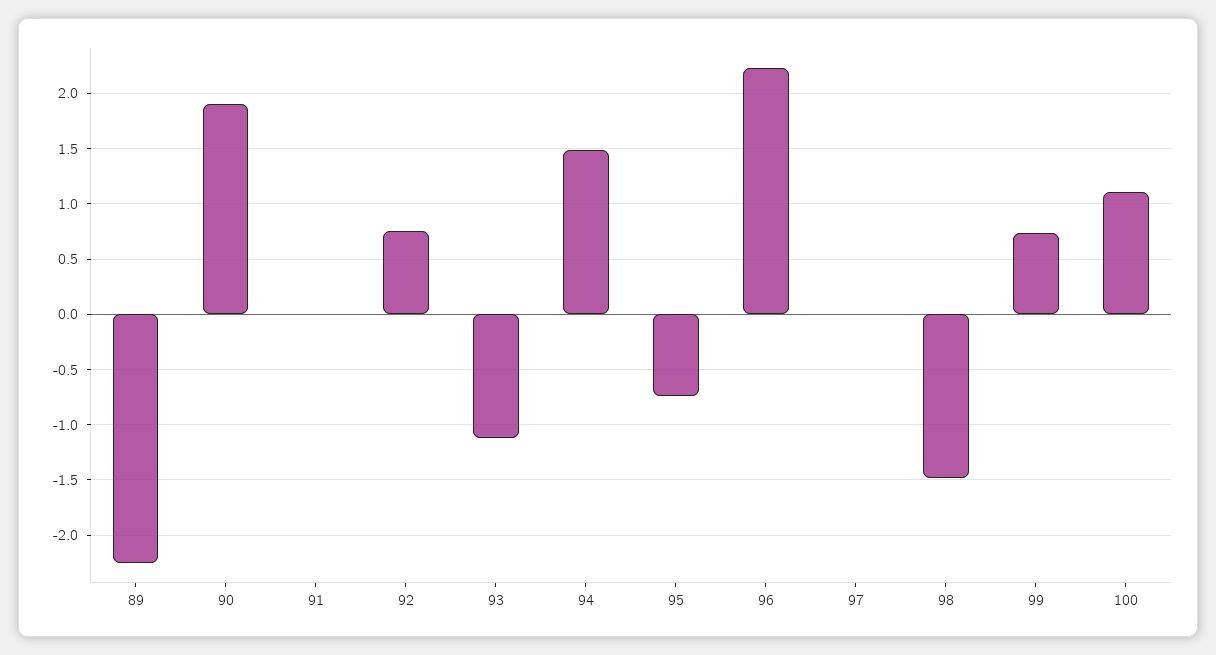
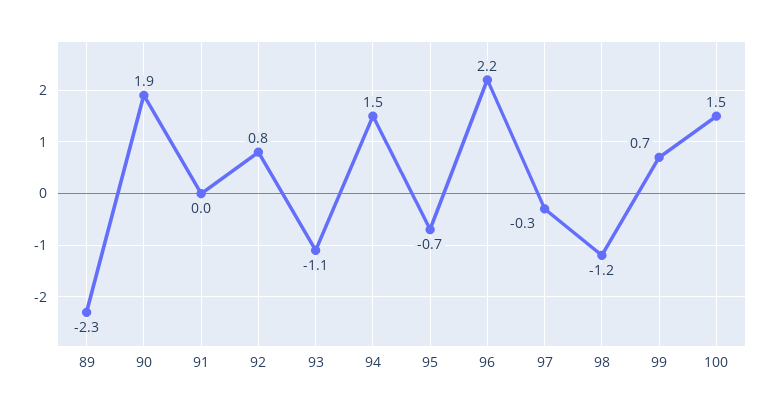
  {
    "89": -2.3,
    "90": 1.9,
    "91": 0,
    "92": 0.8,
    "93": -1.1,
    "94": 1.5,
    "95": -0.7,
    "96": 2.2,
-   "97": 0,
+   "97": -0.3,
-   "98": -1.5,
+   "98": -1.2,
    "99": 0.7,
-   "100": 1.1
+   "100": 1.5
  }

